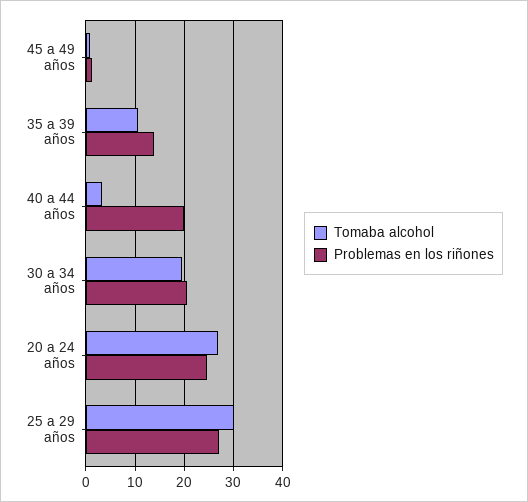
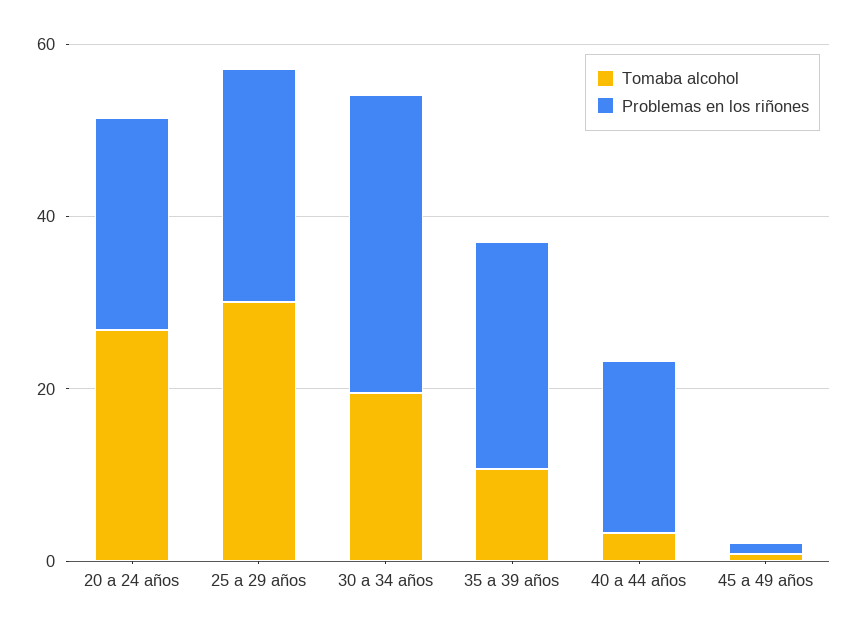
  {
    "Tomaba alcohol": {
      "45 a 49 años": 0,
      "35 a 39 años": 10,
      "40 a 44 años": 4,
      "30 a 34 años": 20,
      "20 a 24 años": 26,
      "25 a 29 años": 30
    },
    "Problemas en los riñones": {
      "45 a 49 años": 2,
-     "35 a 39 años": 14,
+     "35 a 39 años": 25,
      "40 a 44 años": 20,
-     "30 a 34 años": 20,
+     "30 a 34 años": 35,
      "20 a 24 años": 24,
      "25 a 29 años": 28
    }
  }

